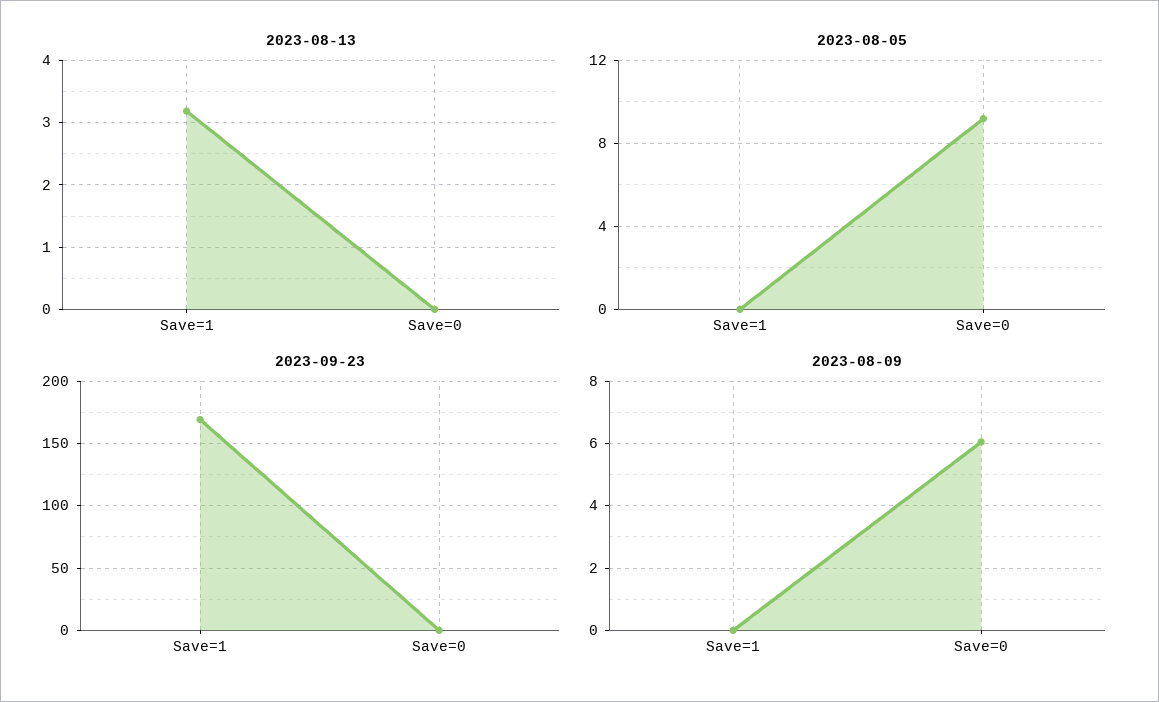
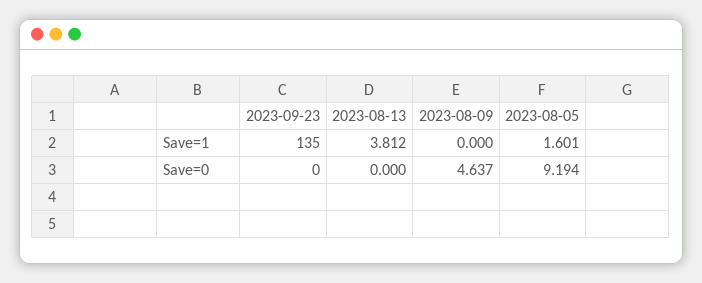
  {
    "2023-08-13": {
-     "Save=1": 3.2,
+     "Save=1": 3.812,
      "Save=0": 0
    },
    "2023-08-05": {
-     "Save=1": 0,
+     "Save=1": 1.601,
      "Save=0": 9.194
    },
    "2023-09-23": {
-     "Save=1": 170,
+     "Save=1": 135,
      "Save=0": 0
    },
    "2023-08-09": {
      "Save=1": 0,
-     "Save=0": 6
+     "Save=0": 4.637
    }
  }

